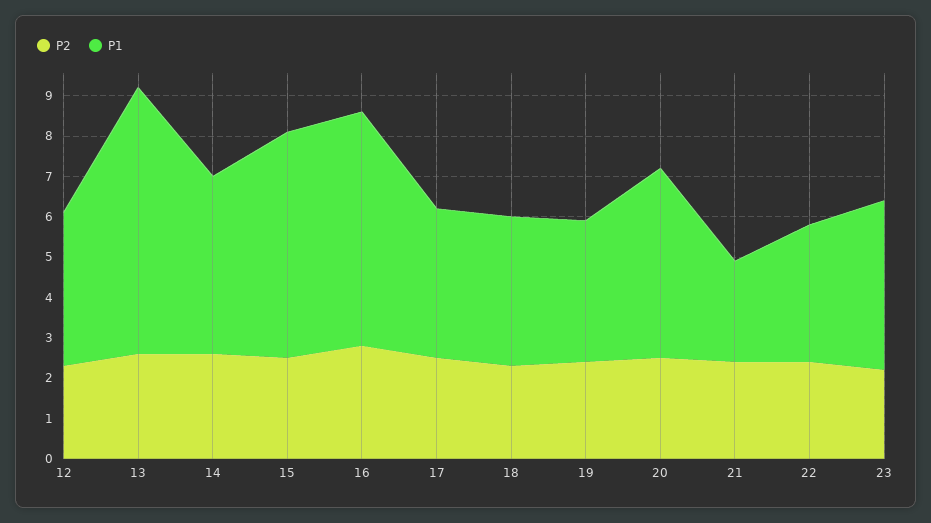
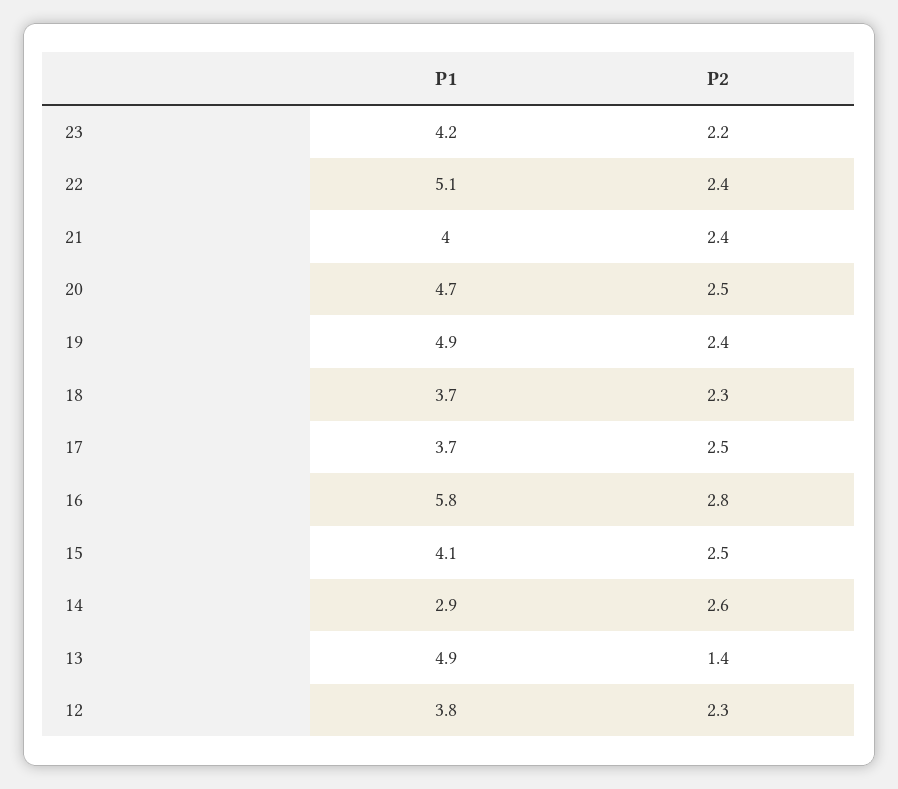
  {
    "P2": {
      "12": 2.3,
-     "13": 2.5,
+     "13": 1.4,
      "14": 2.6,
      "15": 2.5,
      "16": 2.8,
      "17": 2.5,
      "18": 2.3,
      "19": 2.4,
      "20": 2.5,
      "21": 2.4,
      "22": 2.4,
      "23": 2.2
    },
    "P1": {
      "12": 3.8,
-     "13": 6.5,
+     "13": 4.9,
-     "14": 4.5,
+     "14": 2.9,
-     "15": 5.5,
+     "15": 4.1,
      "16": 5.8,
      "17": 3.7,
      "18": 3.7,
-     "19": 3.5,
+     "19": 4.9,
      "20": 4.7,
-     "21": 2.5,
+     "21": 4,
-     "22": 3.5,
+     "22": 5.1,
      "23": 4.2
    }
  }

